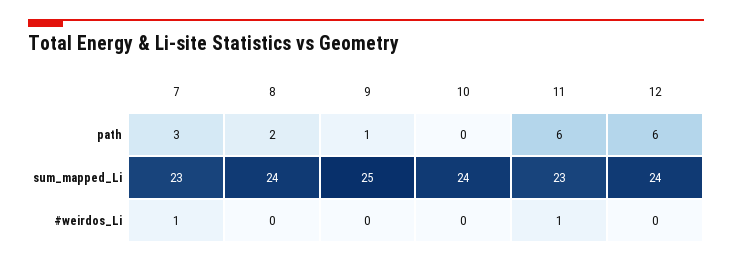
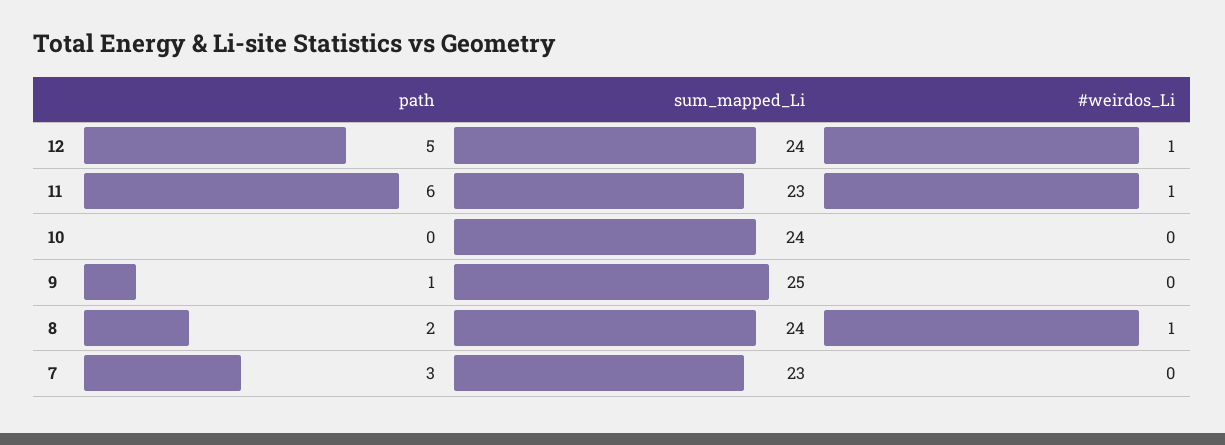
  {
    "7": {
      "path": 3,
      "sum_mapped_Li": 23,
-     "#weirdos_Li": 1
+     "#weirdos_Li": 0
    },
    "8": {
      "path": 2,
      "sum_mapped_Li": 24,
-     "#weirdos_Li": 0
+     "#weirdos_Li": 1
    },
    "9": {
      "path": 1,
      "sum_mapped_Li": 25,
      "#weirdos_Li": 0
    },
    "10": {
      "path": 0,
      "sum_mapped_Li": 24,
      "#weirdos_Li": 0
    },
    "11": {
      "path": 6,
      "sum_mapped_Li": 23,
      "#weirdos_Li": 1
    },
    "12": {
-     "path": 6,
+     "path": 5,
      "sum_mapped_Li": 24,
-     "#weirdos_Li": 0
+     "#weirdos_Li": 1
    }
  }

